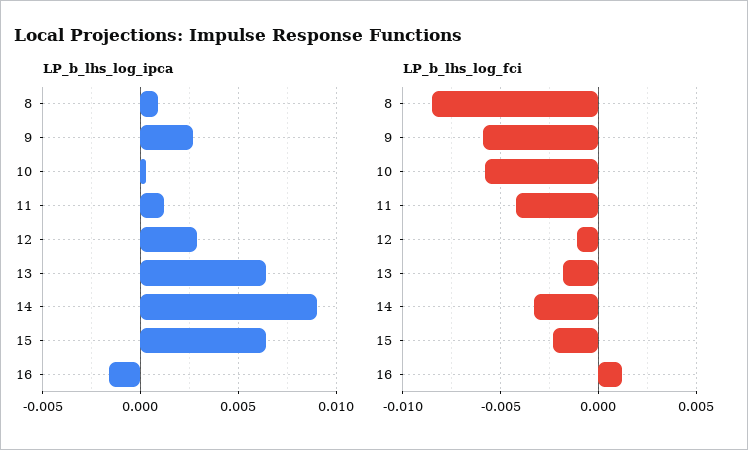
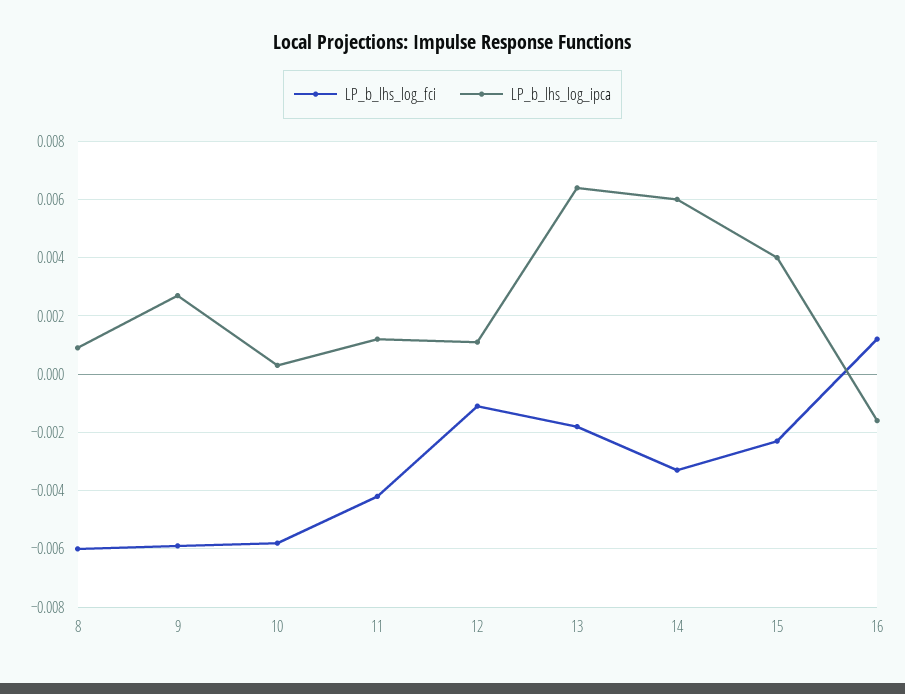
  {
    "LP_b_lhs_log_ipca": {
      "8": 0.001,
      "9": 0.0025,
      "10": 0.0005,
      "11": 0.001,
-     "12": 0.003,
+     "12": 0.001,
      "13": 0.0065,
-     "14": 0.009,
+     "14": 0.006,
-     "15": 0.0065,
+     "15": 0.004,
      "16": -0.0015
    },
    "LP_b_lhs_log_fci": {
-     "8": -0.0085,
+     "8": -0.006,
      "9": -0.006,
      "10": -0.006,
      "11": -0.004,
      "12": -0.001,
      "13": -0.002,
      "14": -0.0035,
      "15": -0.0025,
      "16": 0.001
    }
  }

